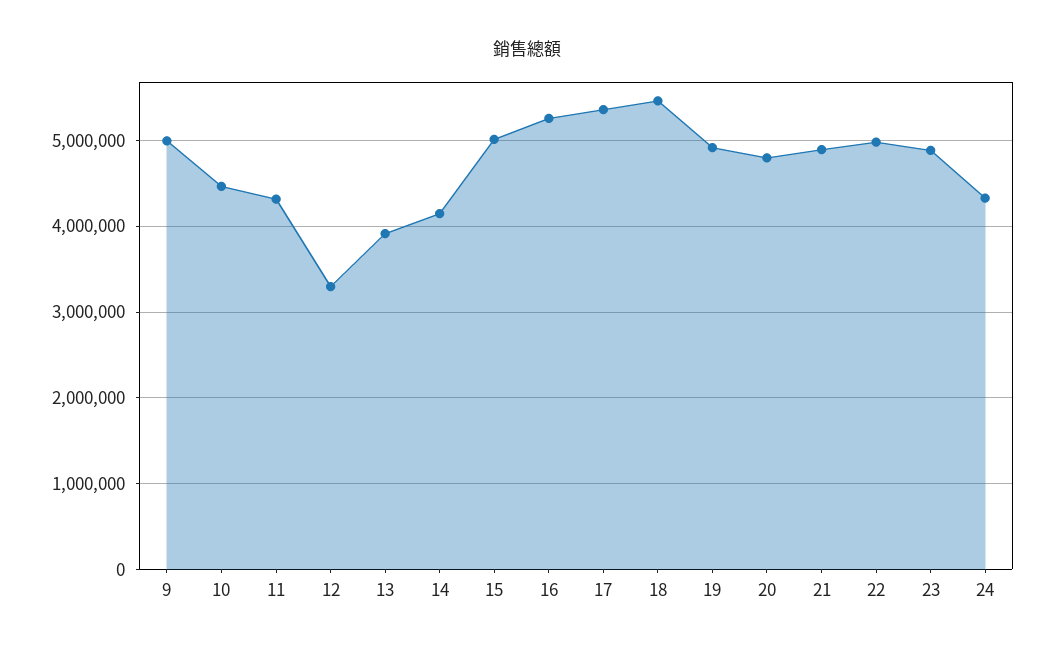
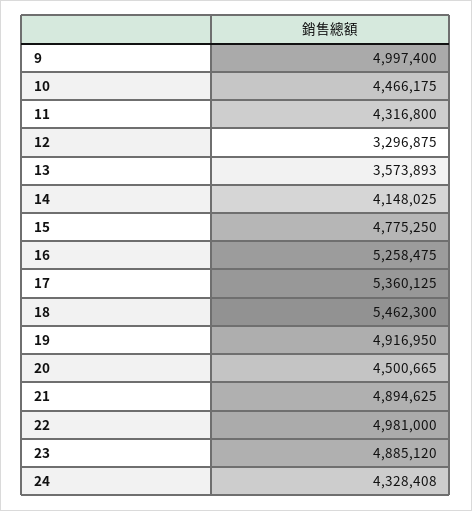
  {
    "9": 4997400,
    "10": 4466175,
    "11": 4316800,
    "12": 3296875,
-   "13": 3900000,
+   "13": 3573893,
    "14": 4148025,
-   "15": 5000000,
+   "15": 4775250,
    "16": 5258475,
    "17": 5360125,
    "18": 5462300,
    "19": 4916950,
-   "20": 4800000,
+   "20": 4500665,
    "21": 4894625,
    "22": 4981000,
    "23": 4885120,
    "24": 4328408
  }

